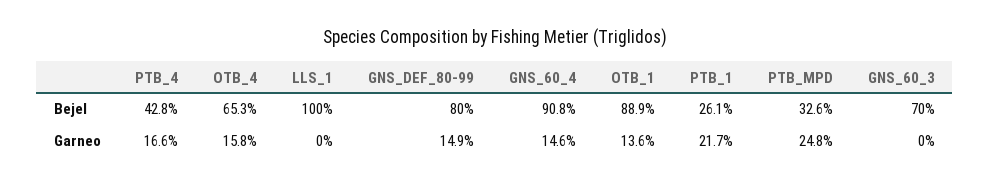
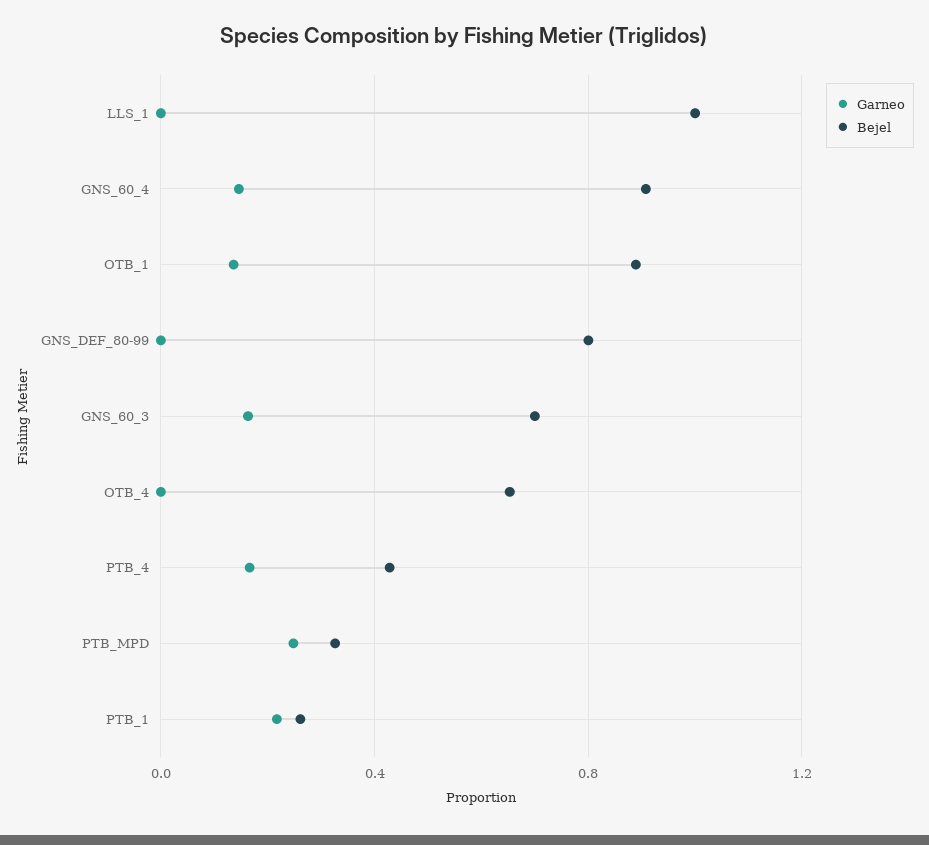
  {
    "Bejel": {
      "PTB_4": 0.428,
      "OTB_4": 0.653,
      "LLS_1": 1,
      "GNS_DEF_80-99": 0.8,
      "GNS_60_4": 0.908,
      "OTB_1": 0.889,
      "PTB_1": 0.261,
      "PTB_MPD": 0.326,
      "GNS_60_3": 0.7
    },
    "Garneo": {
      "PTB_4": 0.166,
-     "OTB_4": 0.158,
+     "OTB_4": 0,
      "LLS_1": 0,
-     "GNS_DEF_80-99": 0.149,
+     "GNS_DEF_80-99": 0,
      "GNS_60_4": 0.146,
      "OTB_1": 0.136,
      "PTB_1": 0.217,
      "PTB_MPD": 0.248,
-     "GNS_60_3": 0
+     "GNS_60_3": 0.15
    }
  }

